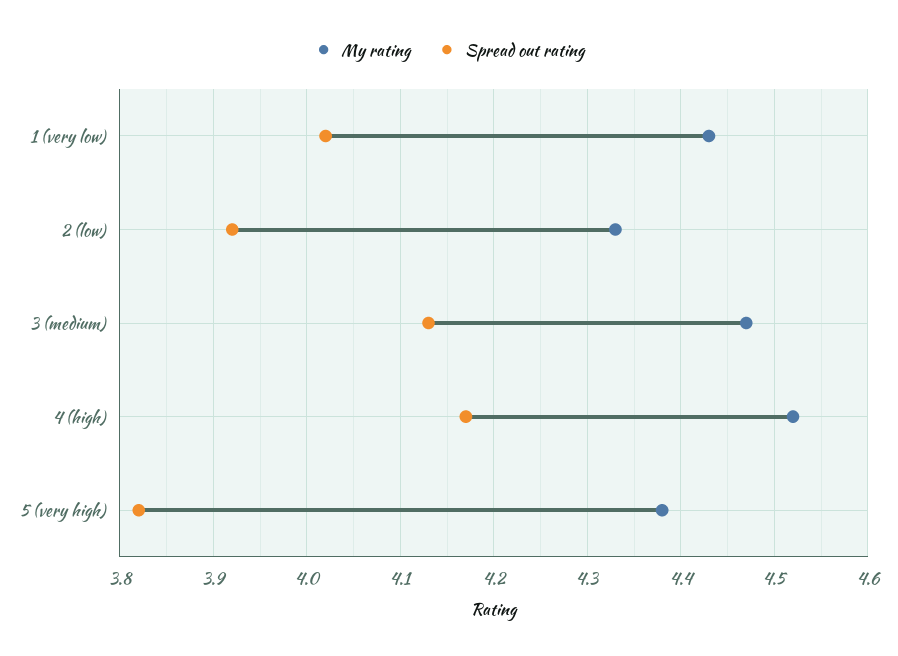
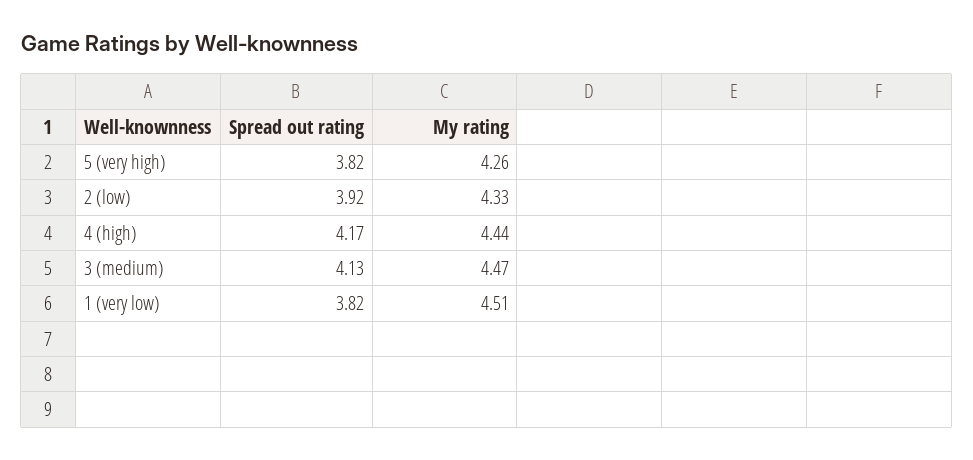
  {
    "My rating": {
-     "1 (very low)": 4.43,
+     "1 (very low)": 4.51,
      "2 (low)": 4.33,
      "3 (medium)": 4.47,
-     "4 (high)": 4.52,
+     "4 (high)": 4.44,
-     "5 (very high)": 4.38
+     "5 (very high)": 4.26
    },
    "Spread out rating": {
-     "1 (very low)": 4.02,
+     "1 (very low)": 3.82,
      "2 (low)": 3.92,
      "3 (medium)": 4.13,
      "4 (high)": 4.17,
      "5 (very high)": 3.82
    }
  }

